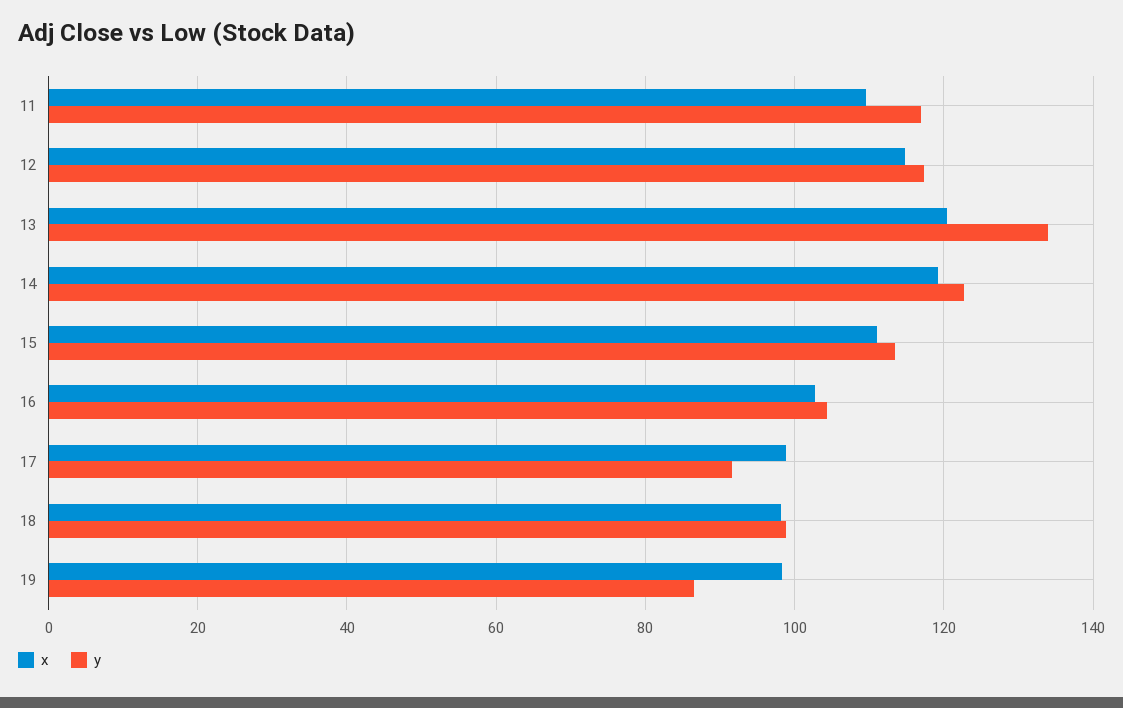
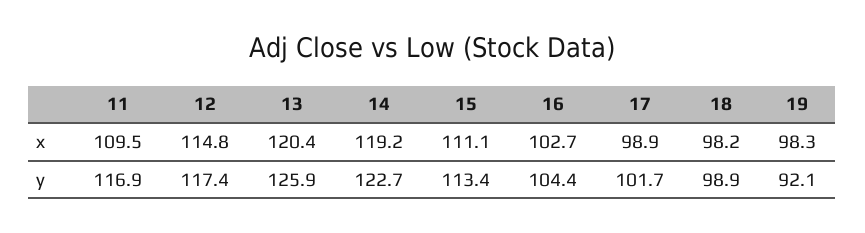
  {
    "x": {
      "11": 109.5,
      "12": 114.8,
      "13": 120.4,
      "14": 119.2,
      "15": 111.1,
      "16": 102.7,
      "17": 98.9,
      "18": 98.2,
      "19": 98.3
    },
    "y": {
      "11": 116.9,
      "12": 117.4,
-     "13": 134,
+     "13": 125.9,
      "14": 122.7,
      "15": 113.4,
      "16": 104.4,
-     "17": 92,
+     "17": 101.7,
      "18": 98.9,
-     "19": 86
+     "19": 92.1
    }
  }

